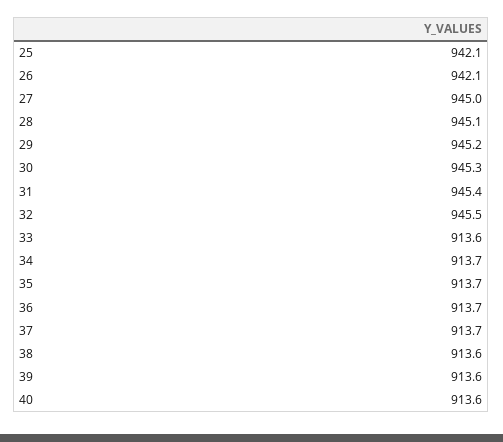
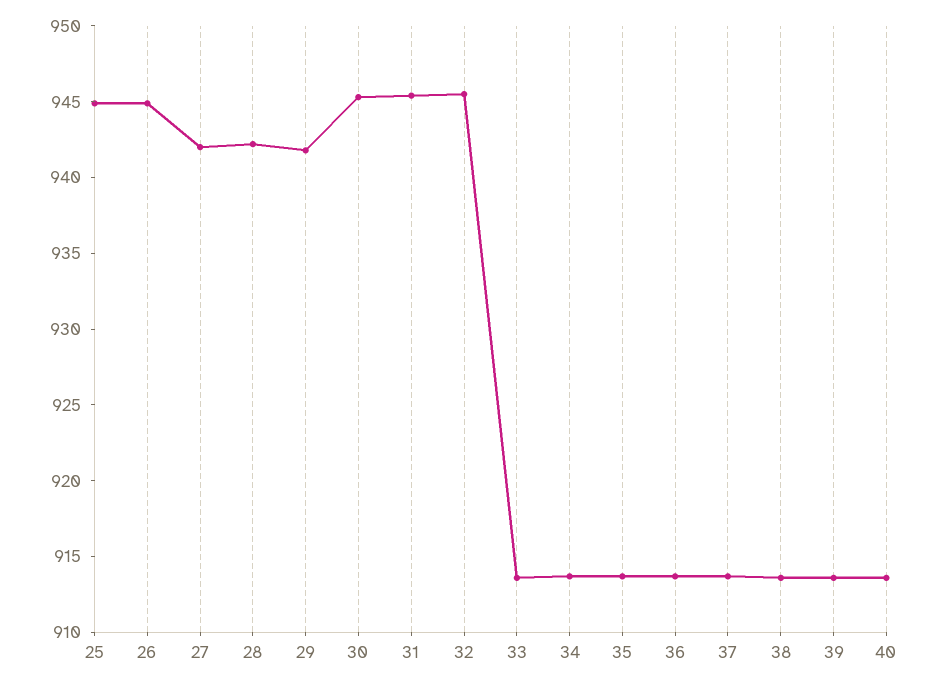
  {
-   "25": 942.1,
+   "25": 945,
-   "26": 942.1,
+   "26": 945,
-   "27": 945,
+   "27": 942,
-   "28": 945.1,
+   "28": 942,
-   "29": 945.2,
+   "29": 942,
    "30": 945.3,
    "31": 945.4,
    "32": 945.5,
    "33": 913.6,
    "34": 913.7,
    "35": 913.7,
    "36": 913.7,
    "37": 913.7,
    "38": 913.6,
    "39": 913.6,
    "40": 913.6
  }

